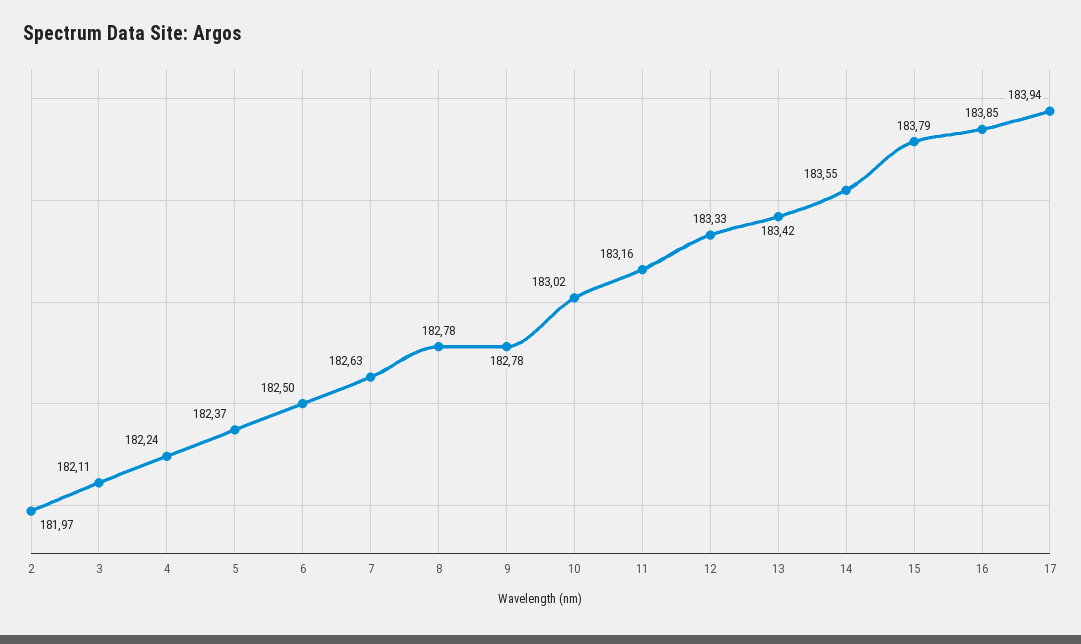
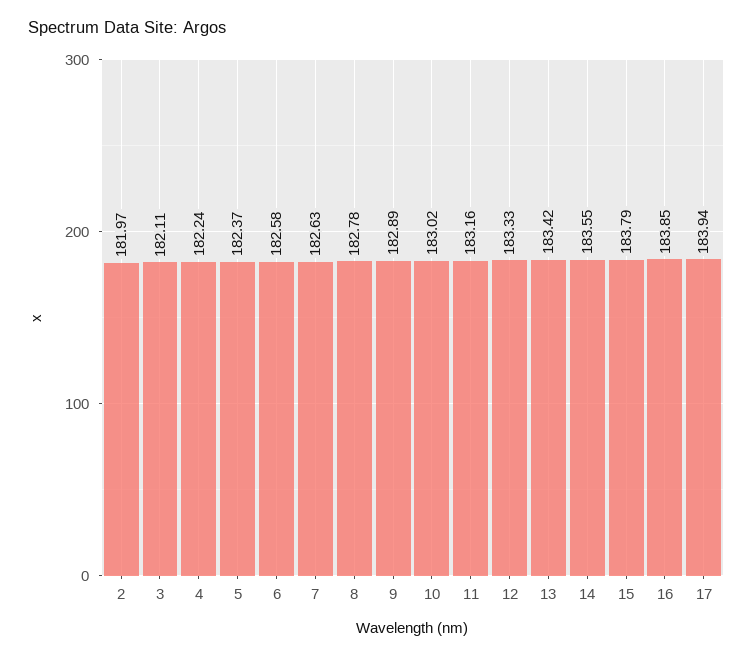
  {
    "2": 181.97,
    "3": 182.11,
    "4": 182.24,
    "5": 182.37,
-   "6": 182.5,
+   "6": 182.58,
    "7": 182.63,
    "8": 182.78,
-   "9": 182.78,
+   "9": 182.89,
    "10": 183.02,
    "11": 183.16,
    "12": 183.33,
    "13": 183.42,
    "14": 183.55,
    "15": 183.79,
    "16": 183.85,
    "17": 183.94
  }

